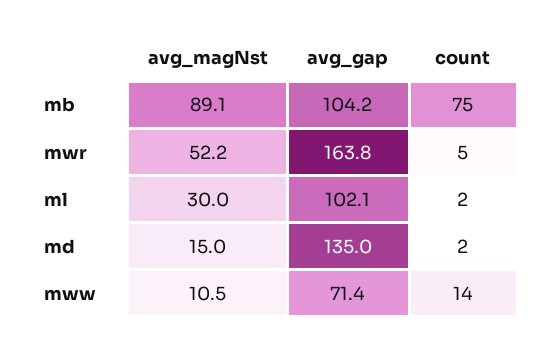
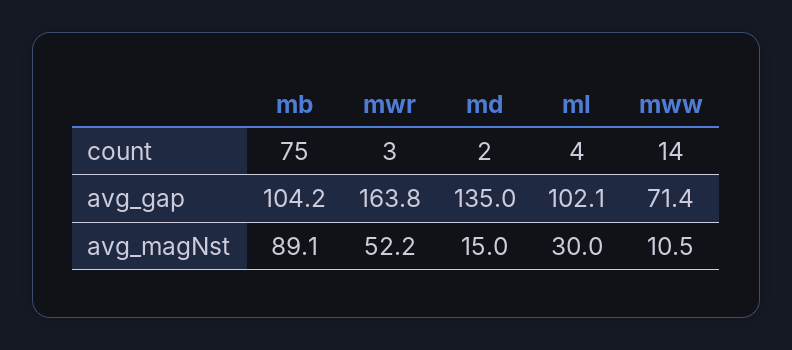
  {
    "avg_magNst": {
      "mb": 89.1,
      "mwr": 52.2,
      "ml": 30,
      "md": 15,
      "mww": 10.5
    },
    "avg_gap": {
      "mb": 104.2,
      "mwr": 163.8,
      "ml": 102.1,
      "md": 135,
      "mww": 71.4
    },
    "count": {
      "mb": 75,
-     "mwr": 5,
+     "mwr": 3,
-     "ml": 2,
+     "ml": 4,
      "md": 2,
      "mww": 14
    }
  }

